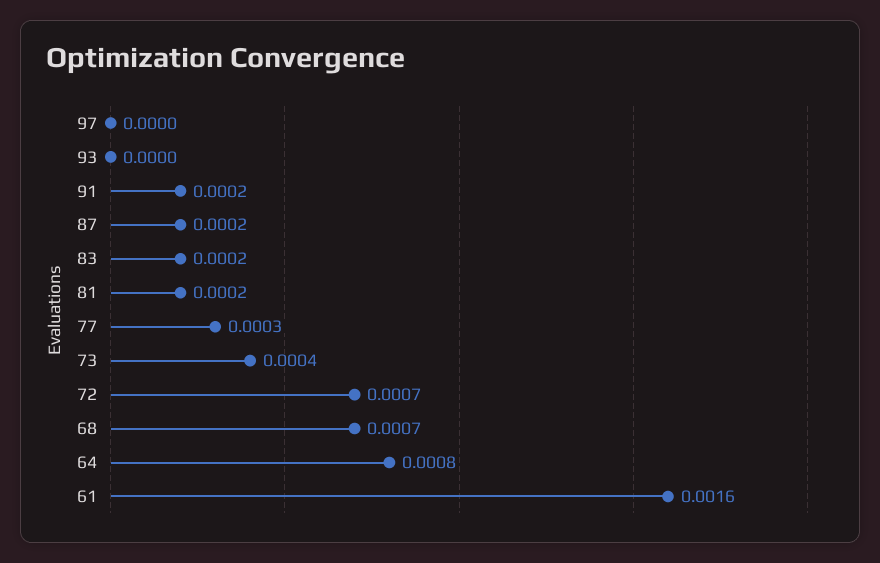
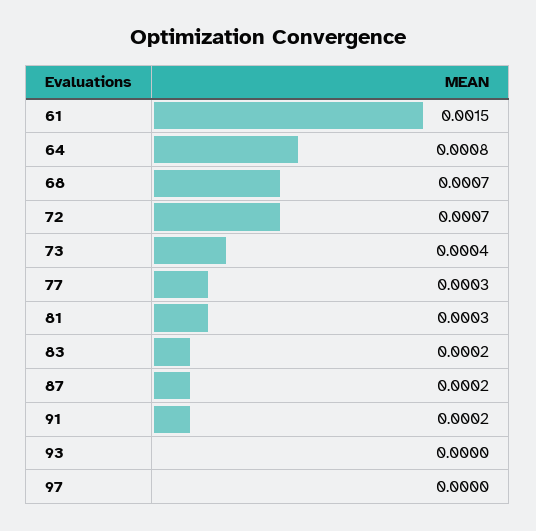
  {
    "97": 0,
    "93": 0,
    "91": 0.0002,
    "87": 0.0002,
    "83": 0.0002,
-   "81": 0.0002,
+   "81": 0.0003,
    "77": 0.0003,
    "73": 0.0004,
    "72": 0.0007,
    "68": 0.0007,
    "64": 0.0008,
-   "61": 0.0016
+   "61": 0.0015
  }

